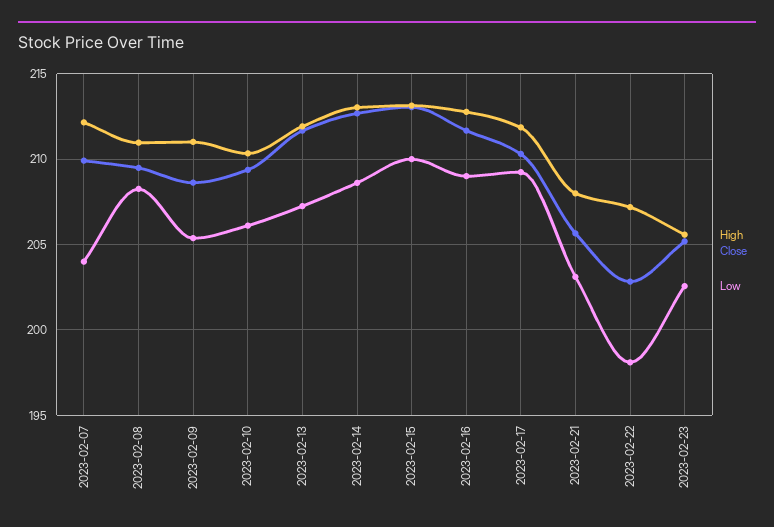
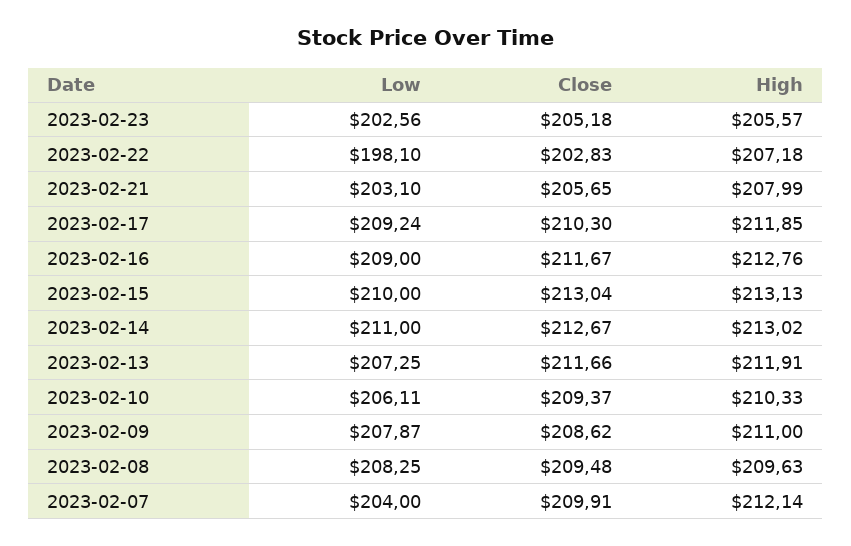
  {
    "High": {
      "2023-02-07": 212.14,
-     "2023-02-08": 211,
+     "2023-02-08": 209.63,
      "2023-02-09": 211,
      "2023-02-10": 210.33,
      "2023-02-13": 211.91,
      "2023-02-14": 213.02,
      "2023-02-15": 213.13,
      "2023-02-16": 212.76,
      "2023-02-17": 211.85,
      "2023-02-21": 207.99,
      "2023-02-22": 207.18,
      "2023-02-23": 205.57
    },
    "Close": {
      "2023-02-07": 209.91,
      "2023-02-08": 209.48,
      "2023-02-09": 208.62,
      "2023-02-10": 209.37,
      "2023-02-13": 211.66,
      "2023-02-14": 212.67,
      "2023-02-15": 213.04,
      "2023-02-16": 211.67,
      "2023-02-17": 210.3,
      "2023-02-21": 205.65,
      "2023-02-22": 202.83,
      "2023-02-23": 205.18
    },
    "Low": {
      "2023-02-07": 204,
      "2023-02-08": 208.25,
-     "2023-02-09": 205.5,
+     "2023-02-09": 207.87,
      "2023-02-10": 206.11,
      "2023-02-13": 207.25,
-     "2023-02-14": 208.5,
+     "2023-02-14": 211,
      "2023-02-15": 210,
      "2023-02-16": 209,
      "2023-02-17": 209.24,
      "2023-02-21": 203.1,
      "2023-02-22": 198.1,
      "2023-02-23": 202.56
    }
  }

